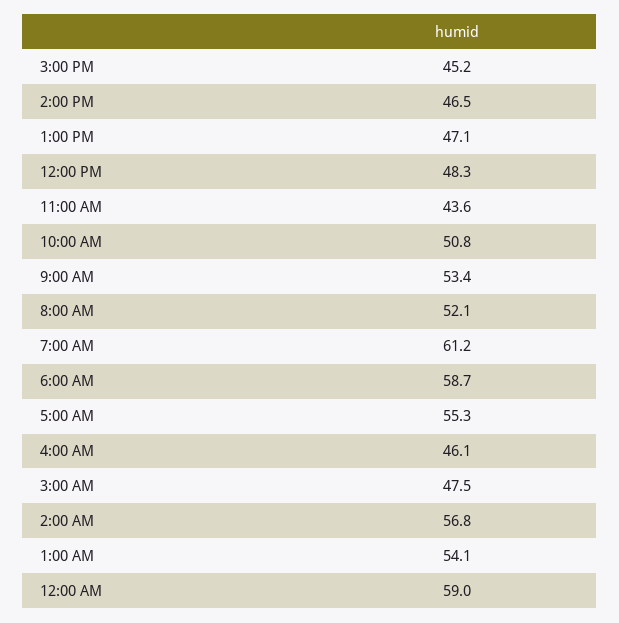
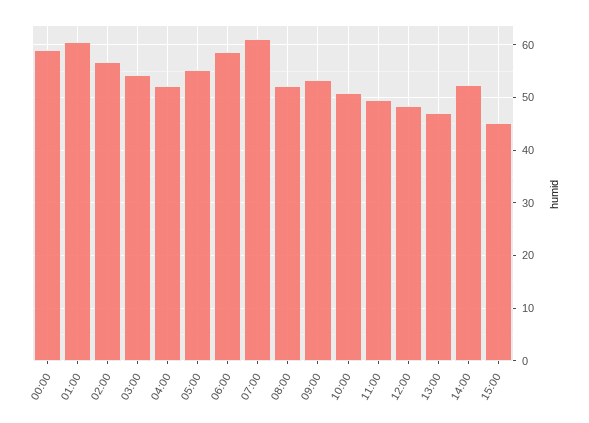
  {
    "3:00 PM": 45.2,
-   "2:00 PM": 46.5,
+   "2:00 PM": 52,
    "1:00 PM": 47.1,
    "12:00 PM": 48.3,
-   "11:00 AM": 43.6,
+   "11:00 AM": 50,
    "10:00 AM": 50.8,
    "9:00 AM": 53.4,
    "8:00 AM": 52.1,
    "7:00 AM": 61.2,
    "6:00 AM": 58.7,
    "5:00 AM": 55.3,
-   "4:00 AM": 46.1,
+   "4:00 AM": 52,
-   "3:00 AM": 47.5,
+   "3:00 AM": 54,
    "2:00 AM": 56.8,
-   "1:00 AM": 54.1,
+   "1:00 AM": 60,
    "12:00 AM": 59
  }

